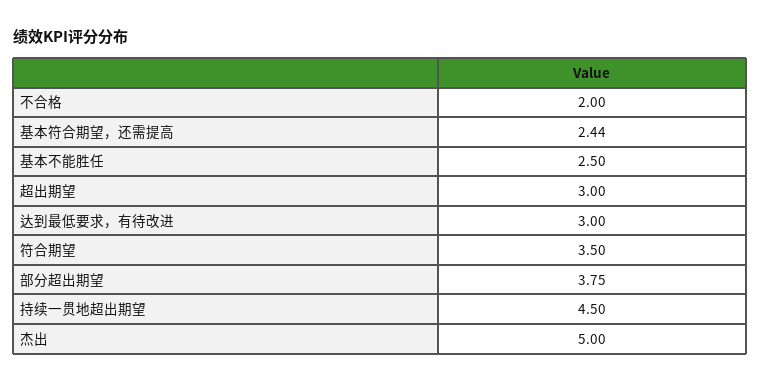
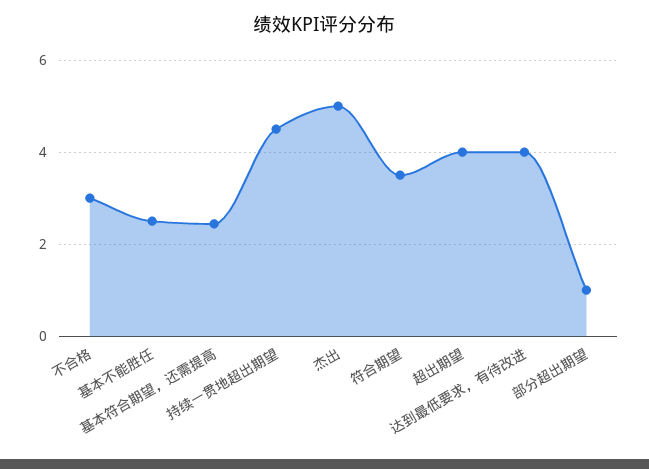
  {
-   "不合格": 2,
+   "不合格": 3,
    "基本符合期望，还需提高": 2.44,
    "基本不能胜任": 2.5,
-   "超出期望": 3,
+   "超出期望": 4,
-   "达到最低要求，有待改进": 3,
+   "达到最低要求，有待改进": 4,
    "符合期望": 3.5,
-   "部分超出期望": 3.75,
+   "部分超出期望": 1,
    "持续一贯地超出期望": 4.5,
    "杰出": 5
  }

